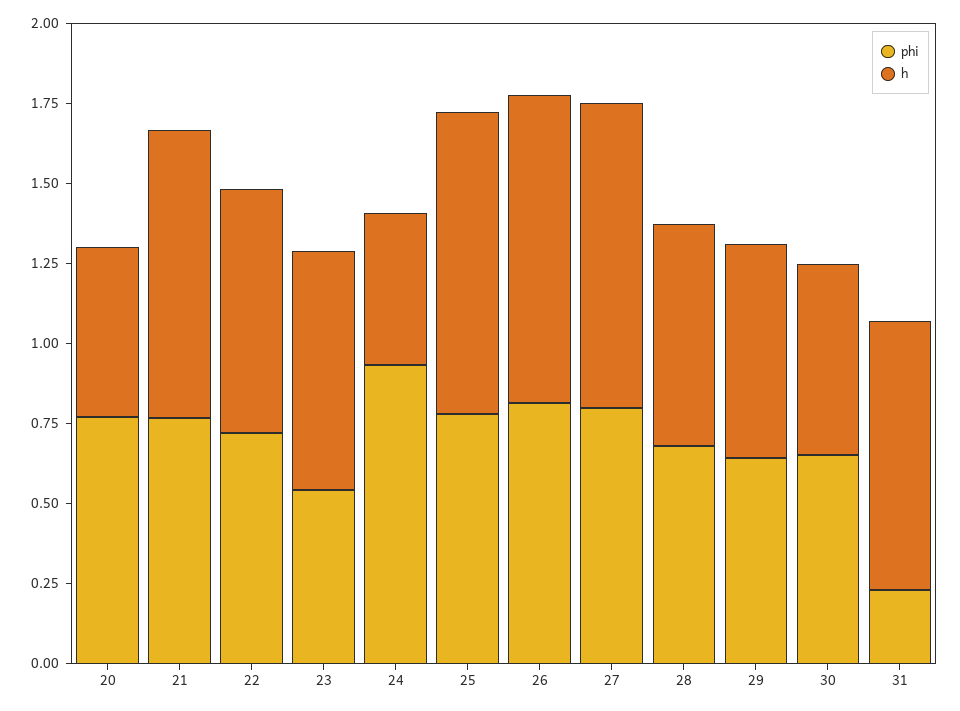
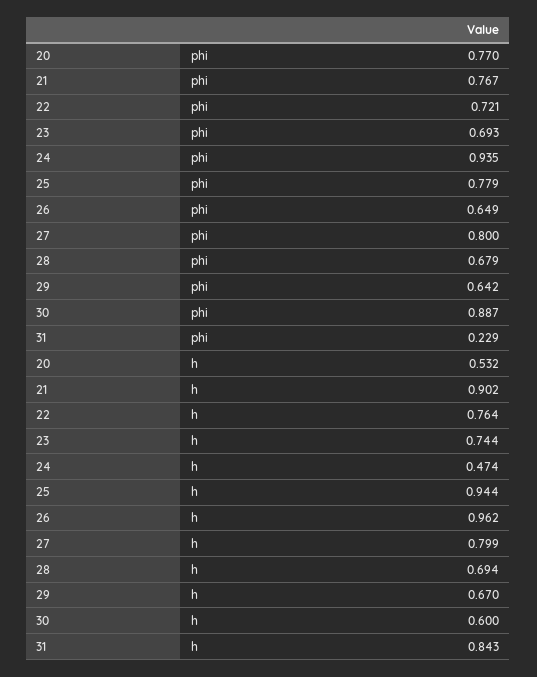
  {
    "phi": {
      "20": 0.77,
      "21": 0.767,
      "22": 0.721,
-     "23": 0.55,
+     "23": 0.693,
      "24": 0.935,
      "25": 0.779,
-     "26": 0.8,
+     "26": 0.649,
      "27": 0.8,
      "28": 0.679,
      "29": 0.642,
-     "30": 0.65,
+     "30": 0.887,
      "31": 0.229
    },
    "h": {
      "20": 0.532,
      "21": 0.902,
      "22": 0.764,
      "23": 0.744,
      "24": 0.474,
      "25": 0.944,
      "26": 0.962,
-     "27": 0.95,
+     "27": 0.799,
      "28": 0.694,
      "29": 0.67,
      "30": 0.6,
      "31": 0.843
    }
  }

